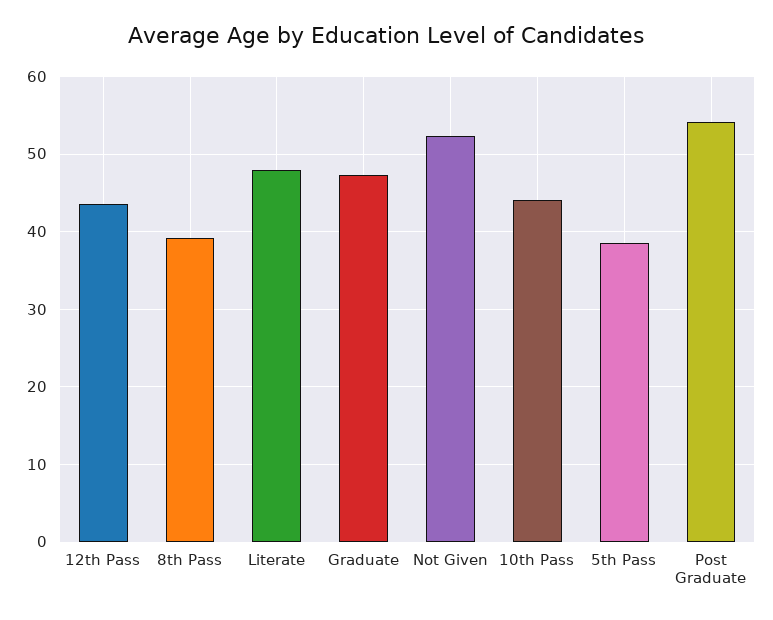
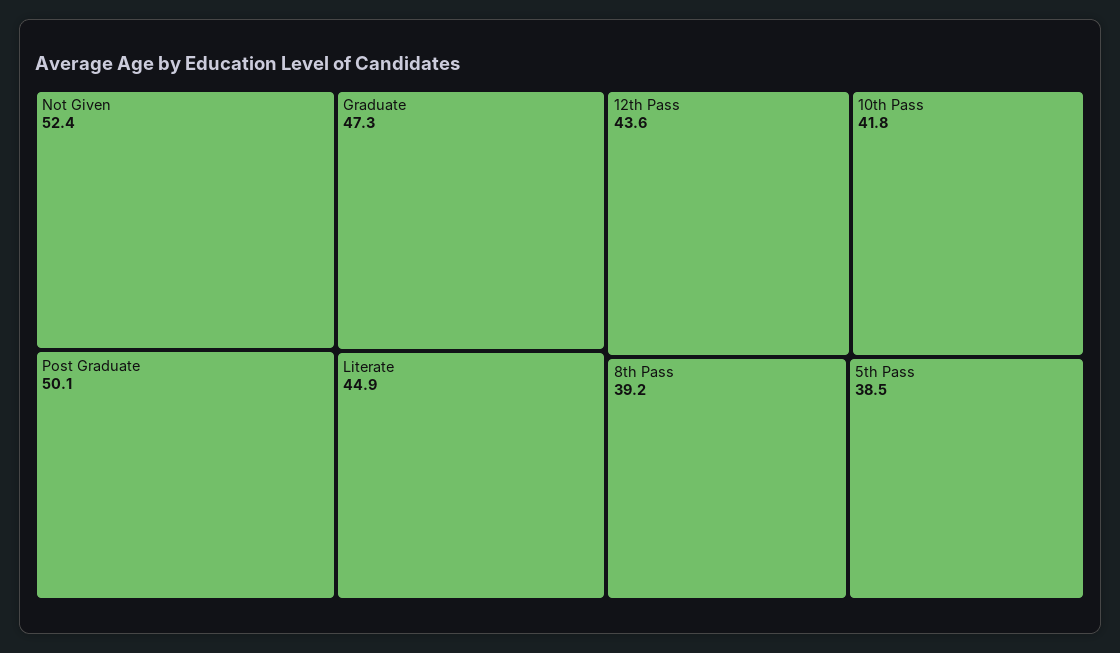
  {
    "12th Pass": 43.6,
    "8th Pass": 39.2,
-   "Literate": 48,
+   "Literate": 44.9,
    "Graduate": 47.3,
    "Not Given": 52.4,
-   "10th Pass": 44,
+   "10th Pass": 41.8,
    "5th Pass": 38.5,
-   "Post Graduate": 54
+   "Post Graduate": 50.1
  }

